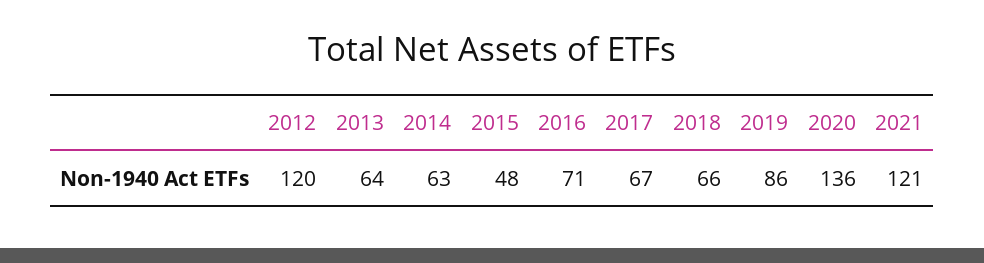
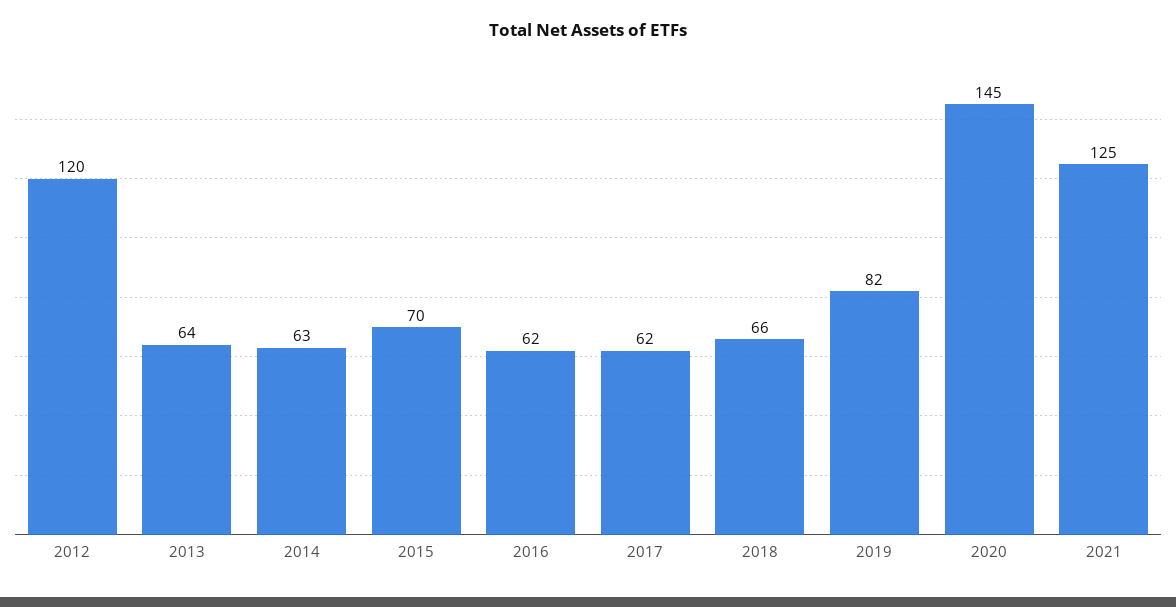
  {
    "2012": 120,
    "2013": 64,
    "2014": 63,
-   "2015": 48,
+   "2015": 70,
-   "2016": 71,
+   "2016": 62,
-   "2017": 67,
+   "2017": 62,
    "2018": 66,
-   "2019": 86,
+   "2019": 82,
-   "2020": 136,
+   "2020": 145,
-   "2021": 121
+   "2021": 125
  }

